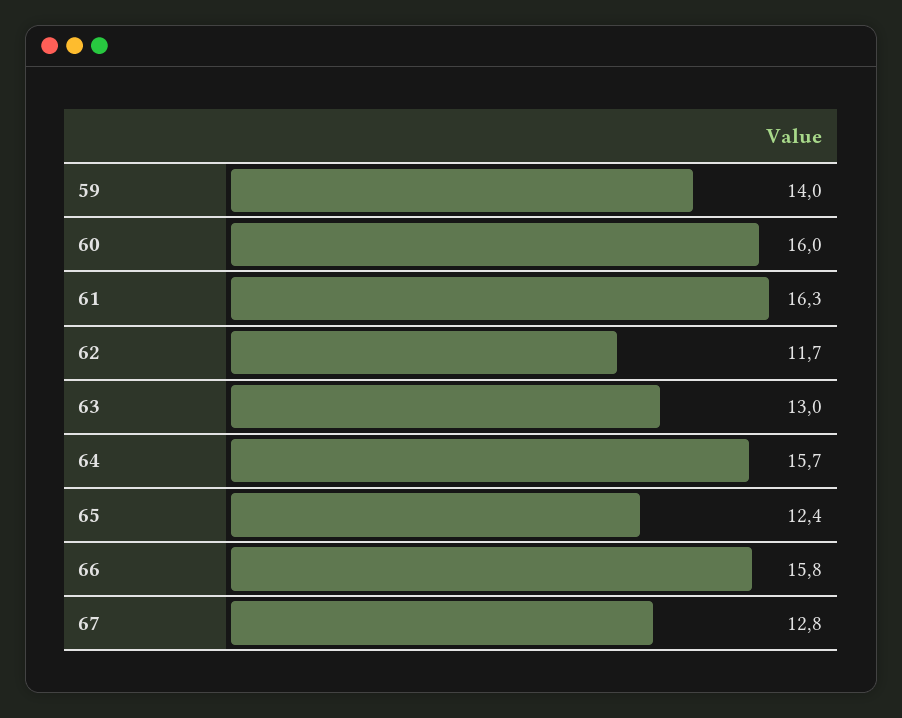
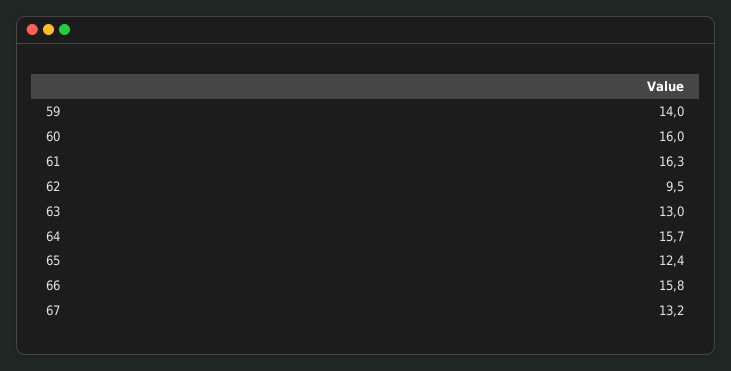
  {
    "59": 14,
    "60": 16,
    "61": 16.3,
-   "62": 11.7,
+   "62": 9.5,
    "63": 13,
    "64": 15.7,
    "65": 12.4,
    "66": 15.8,
-   "67": 12.8
+   "67": 13.2
  }

